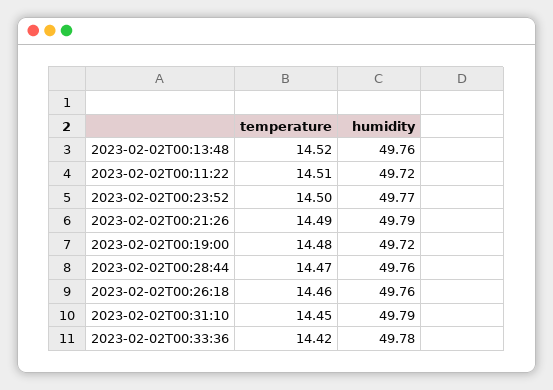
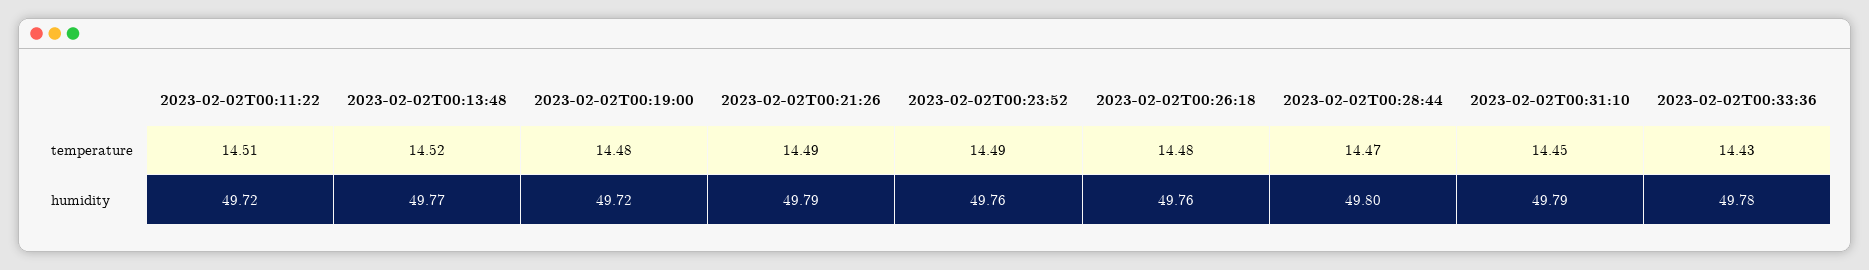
  {
    "temperature": {
      "2023-02-02T00:13:48": 14.52,
      "2023-02-02T00:11:22": 14.51,
-     "2023-02-02T00:23:52": 14.5,
+     "2023-02-02T00:23:52": 14.49,
      "2023-02-02T00:21:26": 14.49,
      "2023-02-02T00:19:00": 14.48,
      "2023-02-02T00:28:44": 14.47,
-     "2023-02-02T00:26:18": 14.46,
+     "2023-02-02T00:26:18": 14.48,
      "2023-02-02T00:31:10": 14.45,
-     "2023-02-02T00:33:36": 14.42
+     "2023-02-02T00:33:36": 14.43
    },
    "humidity": {
-     "2023-02-02T00:13:48": 49.76,
+     "2023-02-02T00:13:48": 49.77,
      "2023-02-02T00:11:22": 49.72,
-     "2023-02-02T00:23:52": 49.77,
+     "2023-02-02T00:23:52": 49.76,
      "2023-02-02T00:21:26": 49.79,
      "2023-02-02T00:19:00": 49.72,
-     "2023-02-02T00:28:44": 49.76,
+     "2023-02-02T00:28:44": 49.8,
      "2023-02-02T00:26:18": 49.76,
      "2023-02-02T00:31:10": 49.79,
      "2023-02-02T00:33:36": 49.78
    }
  }

